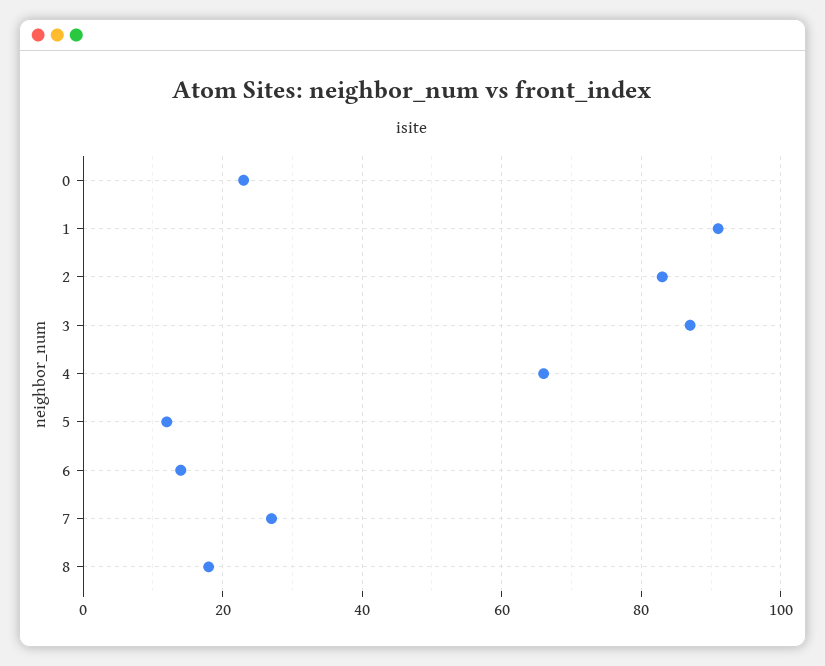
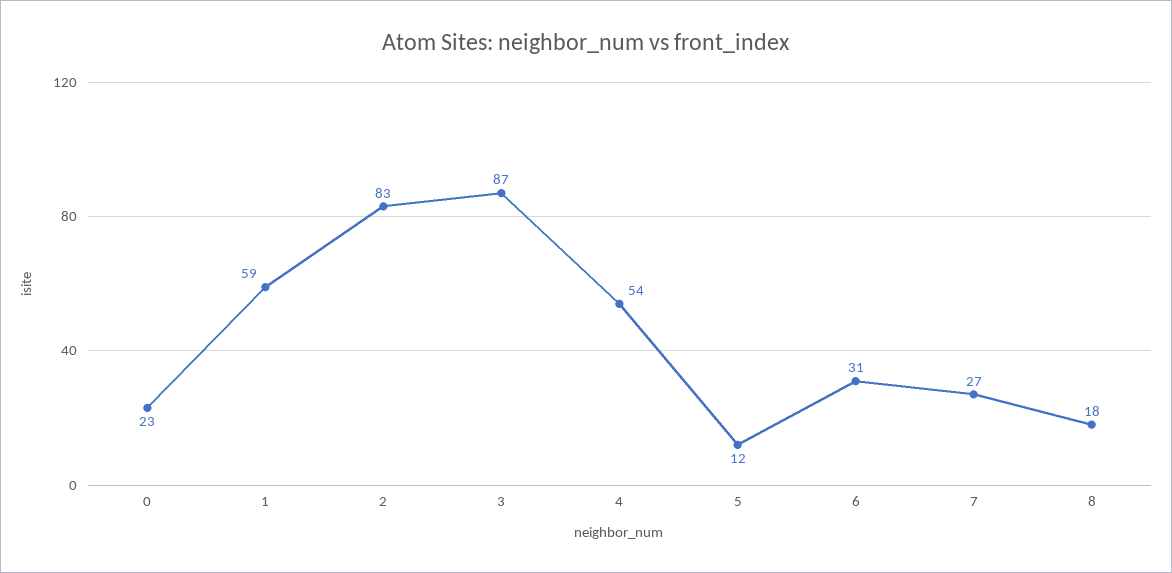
  {
    "0": 23,
-   "1": 90,
+   "1": 59,
    "2": 83,
    "3": 87,
-   "4": 65,
+   "4": 54,
    "5": 12,
-   "6": 15,
+   "6": 31,
    "7": 27,
    "8": 18
  }

